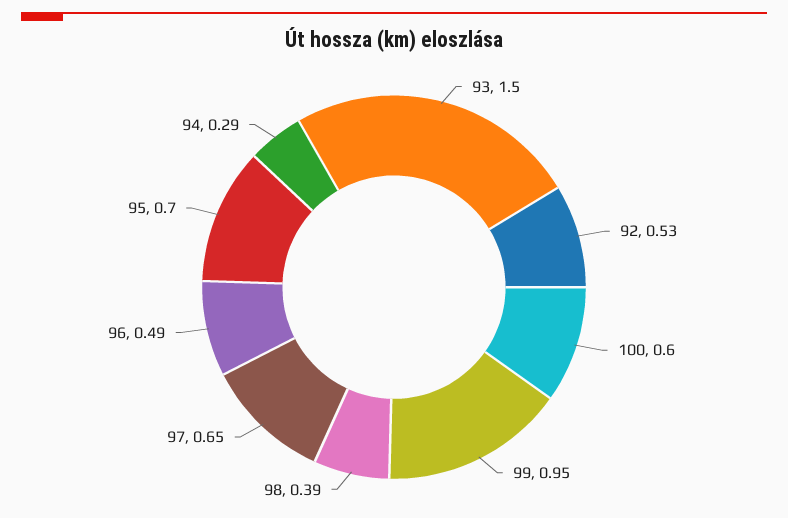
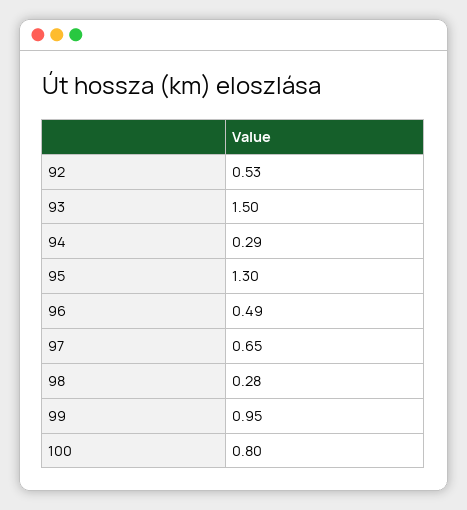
  {
    "93": 1.5,
    "92": 0.53,
-   "100": 0.6,
+   "100": 0.8,
    "99": 0.95,
-   "98": 0.39,
+   "98": 0.28,
    "97": 0.65,
    "96": 0.49,
-   "95": 0.7,
+   "95": 1.3,
    "94": 0.29
  }

